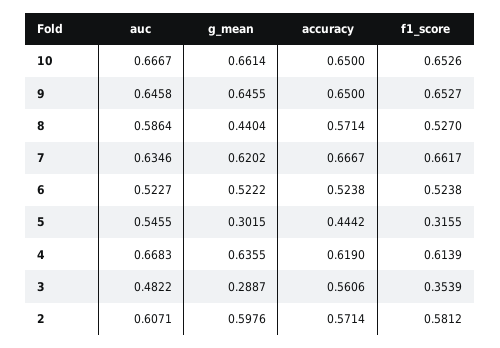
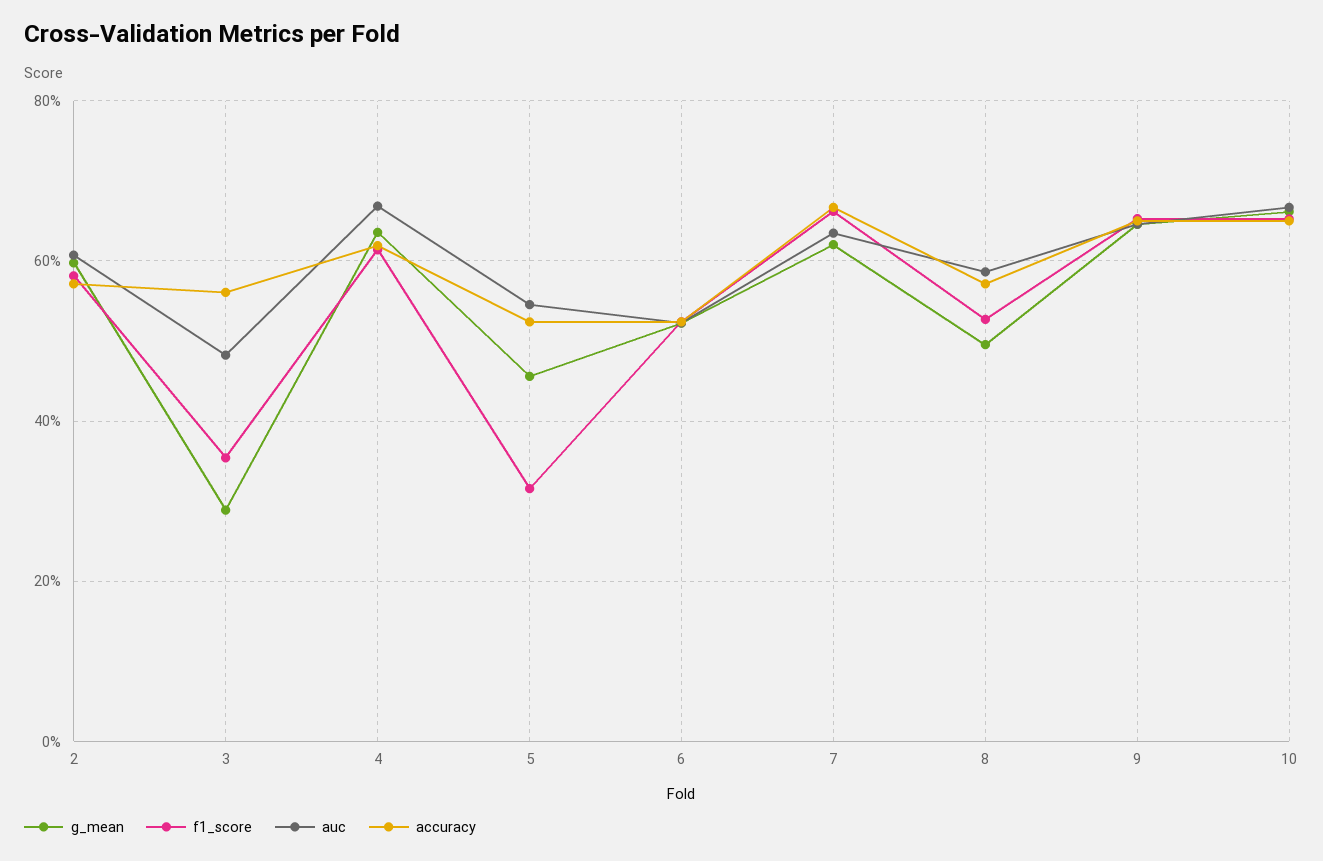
  {
    "auc": {
      "10": 0.6667,
      "9": 0.6458,
      "8": 0.5864,
      "7": 0.6346,
      "6": 0.5227,
      "5": 0.5455,
      "4": 0.6683,
      "3": 0.4822,
      "2": 0.6071
    },
    "g_mean": {
      "10": 0.6614,
      "9": 0.6455,
-     "8": 0.4404,
+     "8": 0.5,
      "7": 0.6202,
      "6": 0.5222,
-     "5": 0.3015,
+     "5": 0.46,
      "4": 0.6355,
      "3": 0.2887,
      "2": 0.5976
    },
    "accuracy": {
      "10": 0.65,
      "9": 0.65,
      "8": 0.5714,
      "7": 0.6667,
      "6": 0.5238,
-     "5": 0.4442,
+     "5": 0.52,
      "4": 0.619,
      "3": 0.5606,
      "2": 0.5714
    },
    "f1_score": {
      "10": 0.6526,
      "9": 0.6527,
      "8": 0.527,
      "7": 0.6617,
      "6": 0.5238,
      "5": 0.3155,
      "4": 0.6139,
      "3": 0.3539,
      "2": 0.5812
    }
  }

